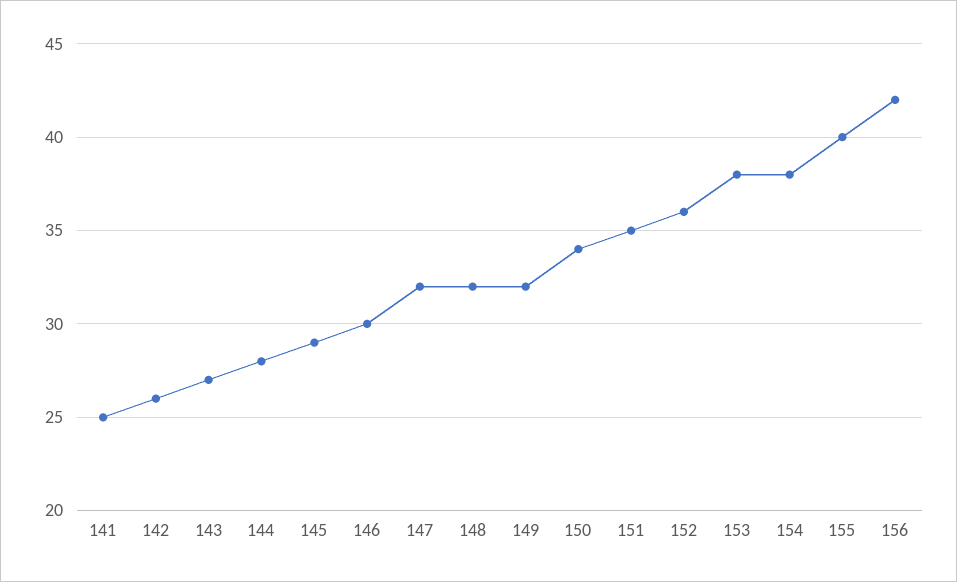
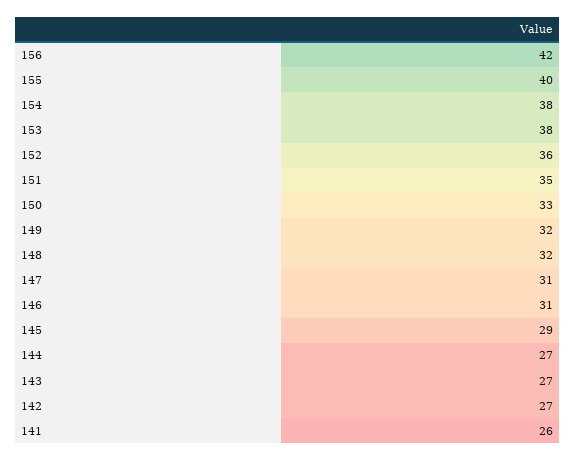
  {
-   "141": 25,
+   "141": 26,
-   "142": 26,
+   "142": 27,
    "143": 27,
-   "144": 28,
+   "144": 27,
    "145": 29,
-   "146": 30,
+   "146": 31,
-   "147": 32,
+   "147": 31,
    "148": 32,
    "149": 32,
-   "150": 34,
+   "150": 33,
    "151": 35,
    "152": 36,
    "153": 38,
    "154": 38,
    "155": 40,
    "156": 42
  }

